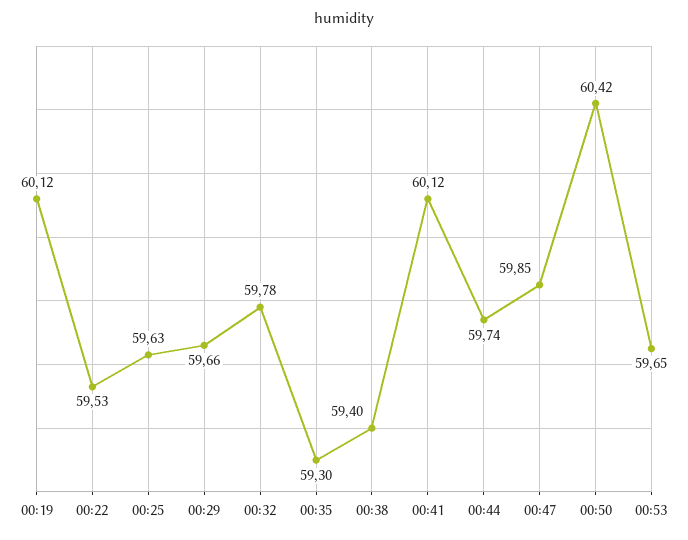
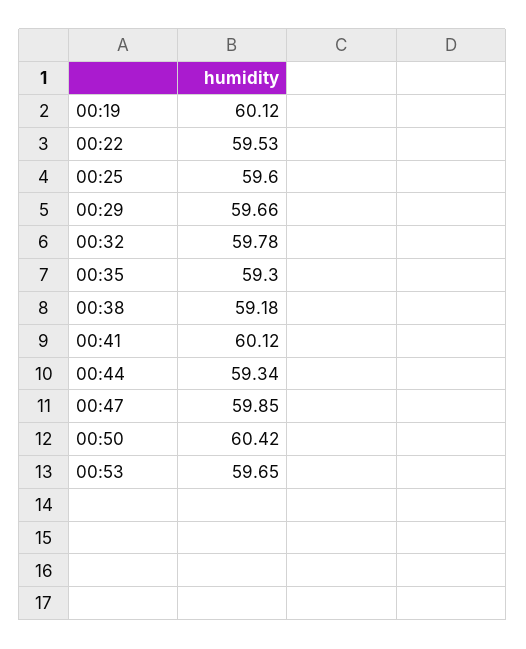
  {
    "00:19": 60.12,
    "00:22": 59.53,
-   "00:25": 59.63,
+   "00:25": 59.6,
    "00:29": 59.66,
    "00:32": 59.78,
    "00:35": 59.3,
-   "00:38": 59.4,
+   "00:38": 59.18,
    "00:41": 60.12,
-   "00:44": 59.74,
+   "00:44": 59.34,
    "00:47": 59.85,
    "00:50": 60.42,
    "00:53": 59.65
  }

